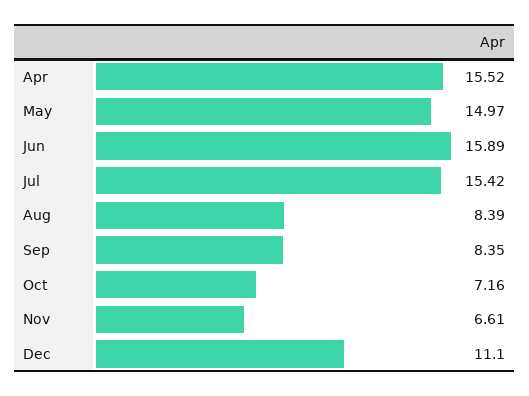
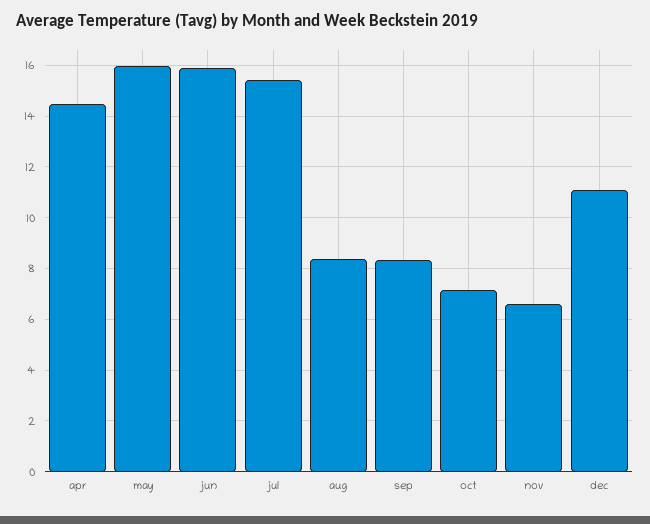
  {
-   "Apr": 15.52,
+   "Apr": 14.5,
-   "May": 14.97,
+   "May": 16,
    "Jun": 15.89,
    "Jul": 15.42,
    "Aug": 8.39,
    "Sep": 8.35,
    "Oct": 7.16,
    "Nov": 6.61,
    "Dec": 11.1
  }

